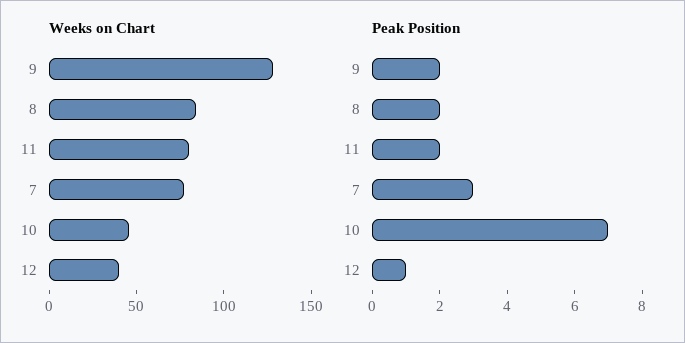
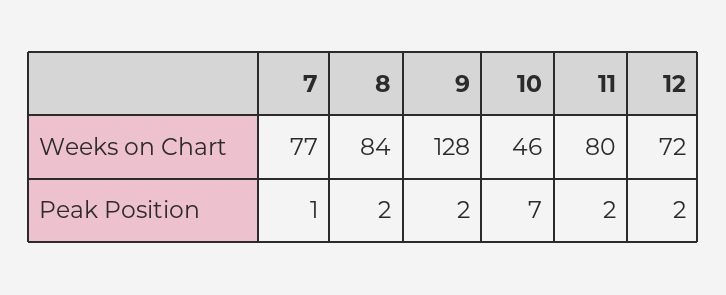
  {
    "Weeks on Chart": {
      "9": 128,
      "8": 84,
      "11": 80,
      "7": 77,
      "10": 46,
-     "12": 40
+     "12": 72
    },
    "Peak Position": {
      "9": 2,
      "8": 2,
      "11": 2,
-     "7": 3,
+     "7": 1,
      "10": 7,
-     "12": 1
+     "12": 2
    }
  }

